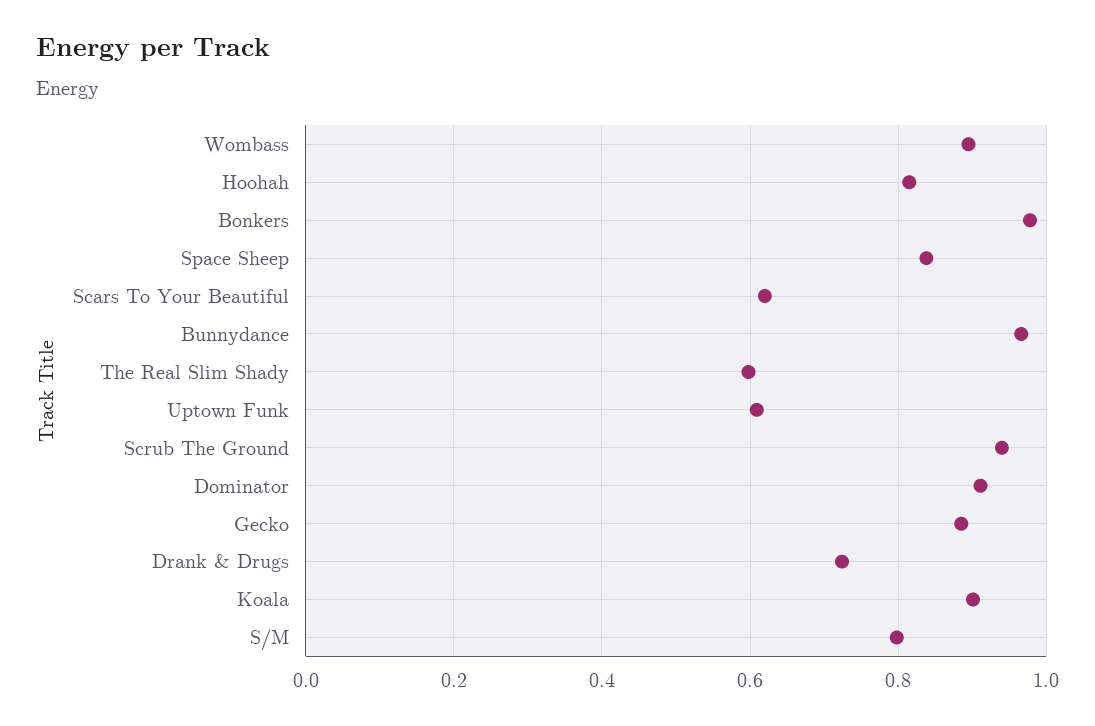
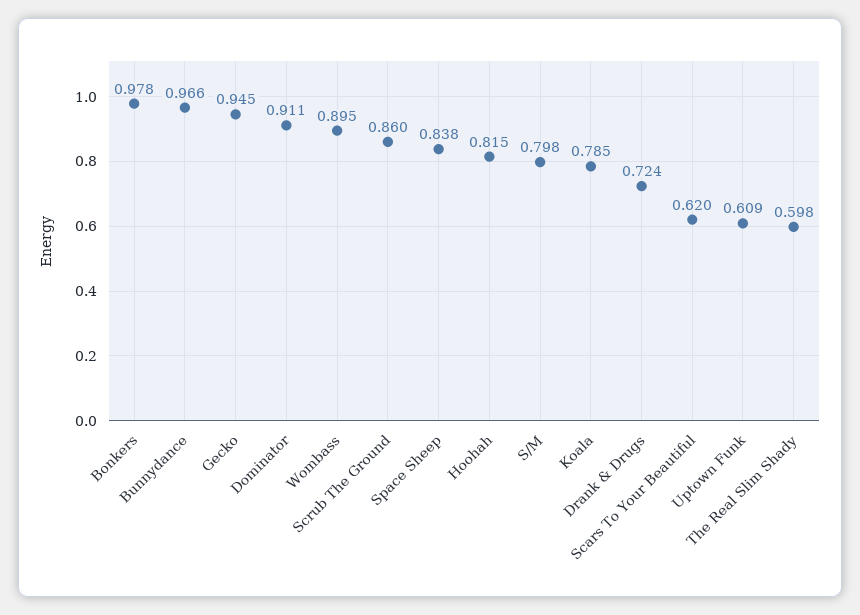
  {
    "Wombass": 0.895,
    "Hoohah": 0.815,
    "Bonkers": 0.978,
    "Space Sheep": 0.838,
    "Scars To Your Beautiful": 0.62,
    "Bunnydance": 0.966,
    "The Real Slim Shady": 0.598,
    "Uptown Funk": 0.609,
-   "Scrub The Ground": 0.94,
+   "Scrub The Ground": 0.86,
    "Dominator": 0.911,
-   "Gecko": 0.88,
+   "Gecko": 0.945,
    "Drank & Drugs": 0.724,
-   "Koala": 0.9,
+   "Koala": 0.785,
    "S/M": 0.798
  }

